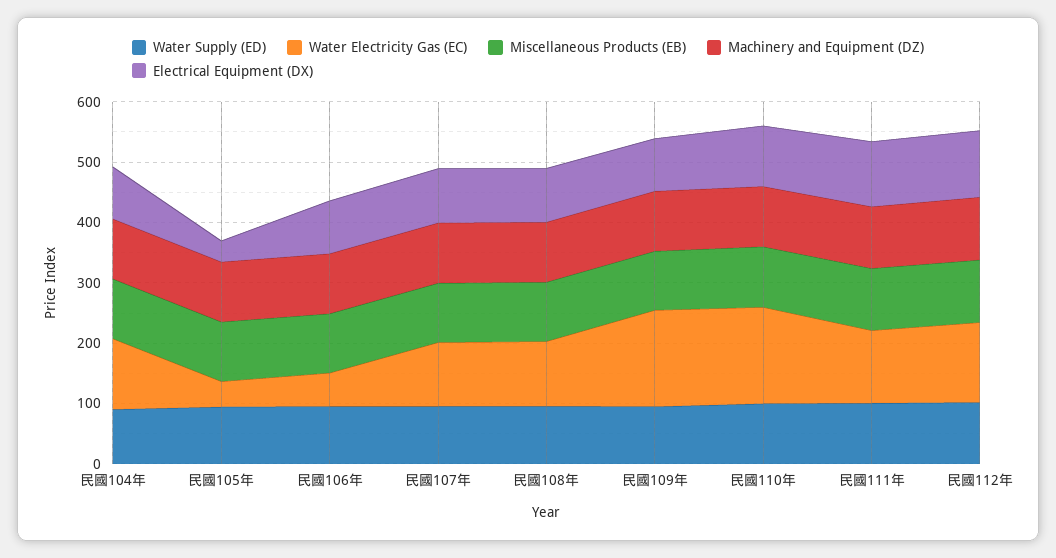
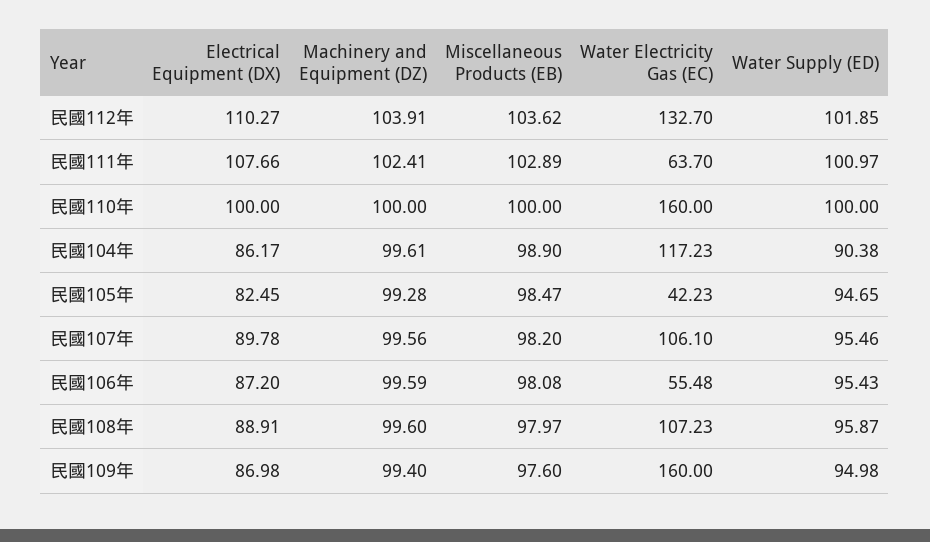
  {
    "Water Supply (ED)": {
      "民國104年": 90.38,
      "民國105年": 94.65,
      "民國106年": 95.43,
      "民國107年": 95.46,
      "民國108年": 95.87,
      "民國109年": 94.98,
      "民國110年": 100,
      "民國111年": 100.97,
      "民國112年": 101.85
    },
    "Water Electricity Gas (EC)": {
      "民國104年": 117.23,
      "民國105年": 42.23,
      "民國106年": 55.48,
      "民國107年": 106.1,
      "民國108年": 107.23,
      "民國109年": 160,
      "民國110年": 160,
-     "民國111年": 120,
+     "民國111年": 63.7,
      "民國112年": 132.7
    },
    "Miscellaneous Products (EB)": {
      "民國104年": 98.9,
      "民國105年": 98.47,
      "民國106年": 98.08,
      "民國107年": 98.2,
      "民國108年": 97.97,
      "民國109年": 97.6,
      "民國110年": 100,
      "民國111年": 102.89,
      "民國112年": 103.62
    },
    "Machinery and Equipment (DZ)": {
      "民國104年": 99.61,
      "民國105年": 99.28,
      "民國106年": 99.59,
      "民國107年": 99.56,
      "民國108年": 99.6,
      "民國109年": 99.4,
      "民國110年": 100,
      "民國111年": 102.41,
      "民國112年": 103.91
    },
    "Electrical Equipment (DX)": {
      "民國104年": 86.17,
-     "民國105年": 40,
+     "民國105年": 82.45,
      "民國106年": 87.2,
      "民國107年": 89.78,
      "民國108年": 88.91,
      "民國109年": 86.98,
      "民國110年": 100,
      "民國111年": 107.66,
      "民國112年": 110.27
    }
  }

